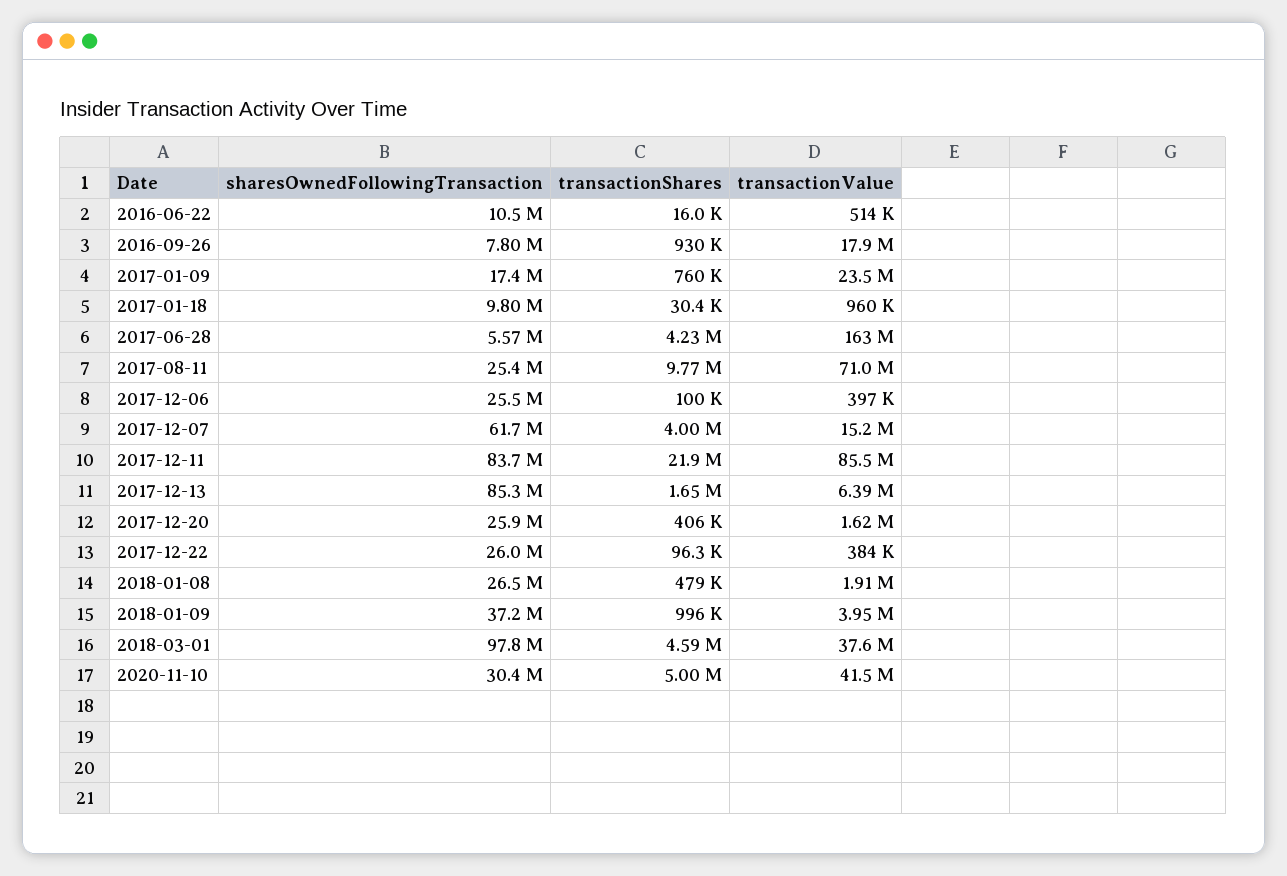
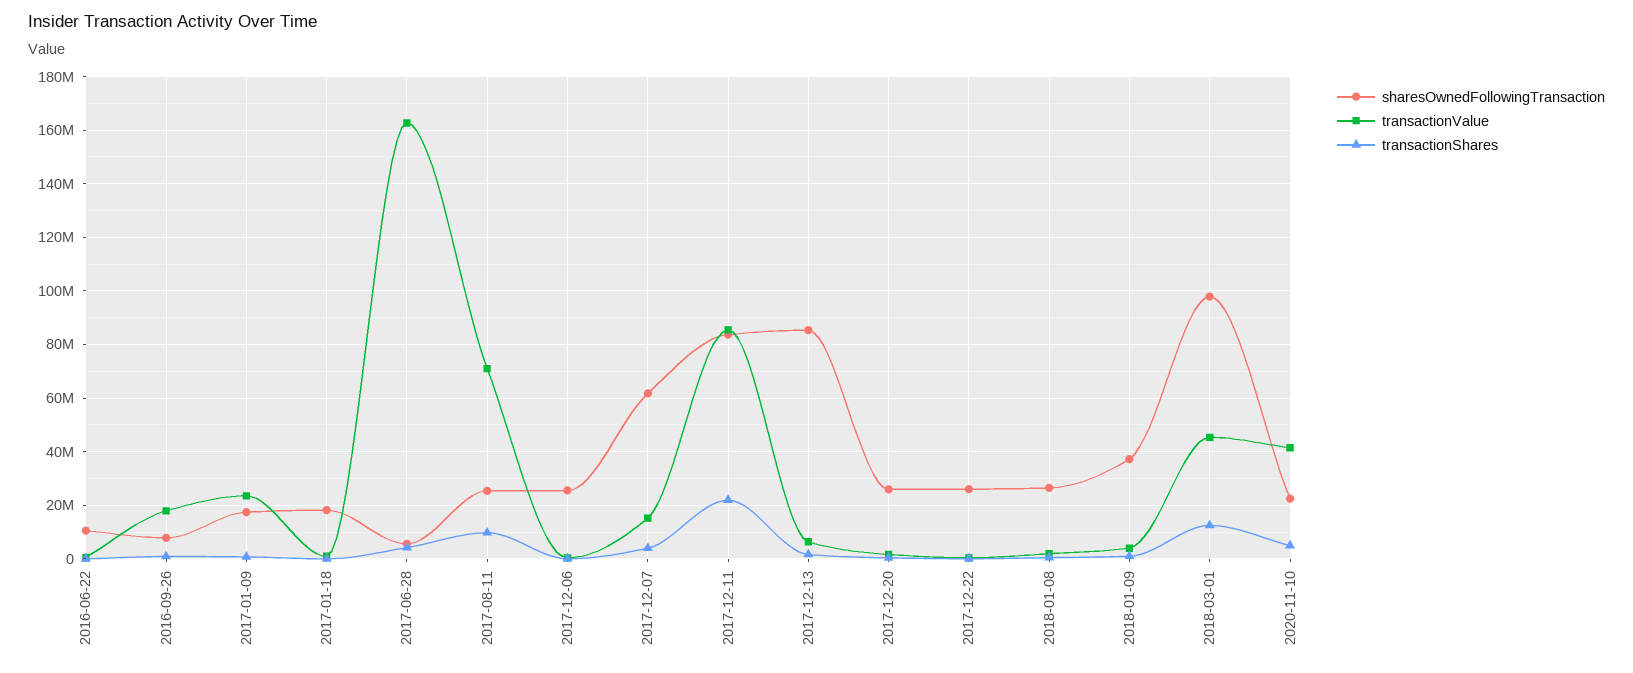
  {
    "sharesOwnedFollowingTransaction": {
      "2016-06-22": 10500000,
      "2016-09-26": 7800000,
      "2017-01-09": 17400000,
-     "2017-01-18": 9800000,
+     "2017-01-18": 17500000,
      "2017-06-28": 5570000,
      "2017-08-11": 25400000,
      "2017-12-06": 25500000,
      "2017-12-07": 61700000,
      "2017-12-11": 83700000,
      "2017-12-13": 85300000,
      "2017-12-20": 25900000,
      "2017-12-22": 26000000,
      "2018-01-08": 26500000,
      "2018-01-09": 37200000,
      "2018-03-01": 97800000,
-     "2020-11-10": 30400000
+     "2020-11-10": 22500000
    },
    "transactionShares": {
      "2016-06-22": 16000,
      "2016-09-26": 930000,
      "2017-01-09": 760000,
      "2017-01-18": 30400,
      "2017-06-28": 4230000,
      "2017-08-11": 9770000,
      "2017-12-06": 100000,
      "2017-12-07": 4000000,
      "2017-12-11": 21900000,
      "2017-12-13": 1650000,
      "2017-12-20": 406000,
      "2017-12-22": 96300,
      "2018-01-08": 479000,
      "2018-01-09": 996000,
-     "2018-03-01": 4590000,
+     "2018-03-01": 12500000,
      "2020-11-10": 5000000
    },
    "transactionValue": {
      "2016-06-22": 514000,
      "2016-09-26": 17900000,
      "2017-01-09": 23500000,
      "2017-01-18": 960000,
      "2017-06-28": 163000000,
      "2017-08-11": 71000000,
      "2017-12-06": 397000,
      "2017-12-07": 15200000,
      "2017-12-11": 85500000,
      "2017-12-13": 6390000,
      "2017-12-20": 1620000,
      "2017-12-22": 384000,
      "2018-01-08": 1910000,
      "2018-01-09": 3950000,
-     "2018-03-01": 37600000,
+     "2018-03-01": 45000000,
      "2020-11-10": 41500000
    }
  }

